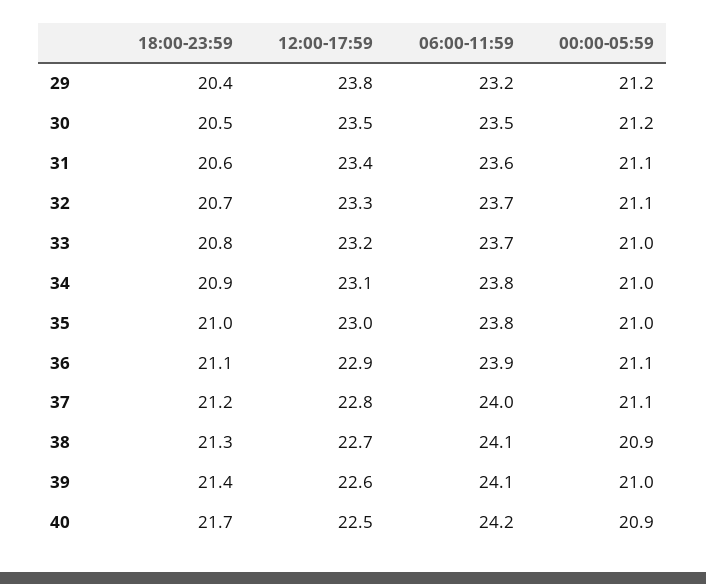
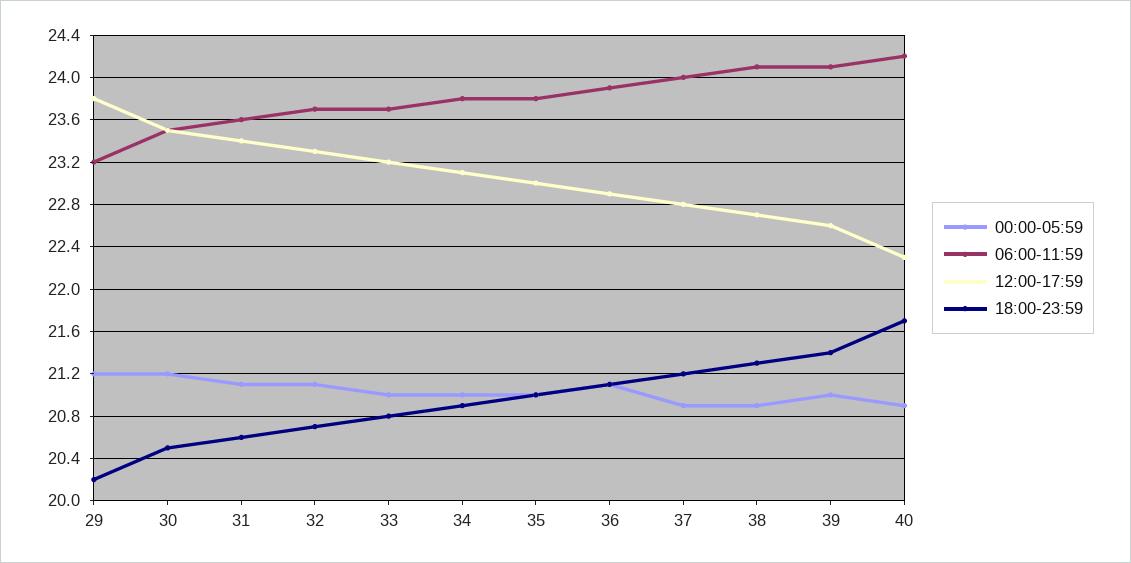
  {
    "18:00-23:59": {
-     "29": 20.4,
+     "29": 20.2,
      "30": 20.5,
      "31": 20.6,
      "32": 20.7,
      "33": 20.8,
      "34": 20.9,
      "35": 21,
      "36": 21.1,
      "37": 21.2,
      "38": 21.3,
      "39": 21.4,
      "40": 21.7
    },
    "12:00-17:59": {
      "29": 23.8,
      "30": 23.5,
      "31": 23.4,
      "32": 23.3,
      "33": 23.2,
      "34": 23.1,
      "35": 23,
      "36": 22.9,
      "37": 22.8,
      "38": 22.7,
      "39": 22.6,
-     "40": 22.5
+     "40": 22.3
    },
    "06:00-11:59": {
      "29": 23.2,
      "30": 23.5,
      "31": 23.6,
      "32": 23.7,
      "33": 23.7,
      "34": 23.8,
      "35": 23.8,
      "36": 23.9,
      "37": 24,
      "38": 24.1,
      "39": 24.1,
      "40": 24.2
    },
    "00:00-05:59": {
      "29": 21.2,
      "30": 21.2,
      "31": 21.1,
      "32": 21.1,
      "33": 21,
      "34": 21,
      "35": 21,
      "36": 21.1,
-     "37": 21.1,
+     "37": 20.9,
      "38": 20.9,
      "39": 21,
      "40": 20.9
    }
  }

